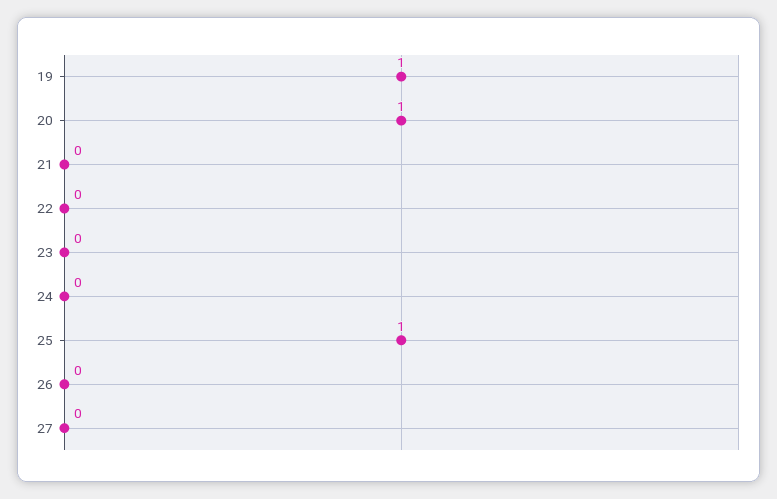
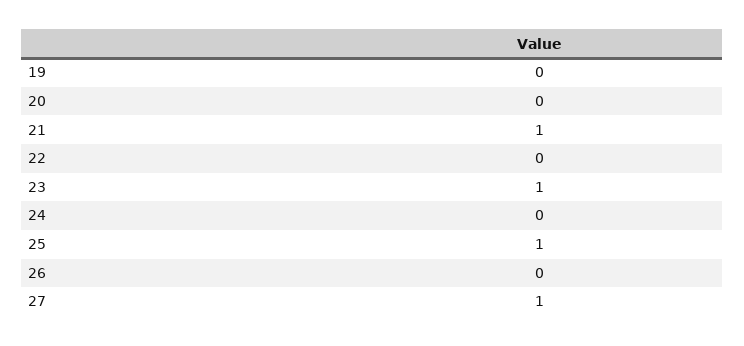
  {
-   "19": 1,
+   "19": 0,
-   "20": 1,
+   "20": 0,
-   "21": 0,
+   "21": 1,
    "22": 0,
-   "23": 0,
+   "23": 1,
    "24": 0,
    "25": 1,
    "26": 0,
-   "27": 0
+   "27": 1
  }

